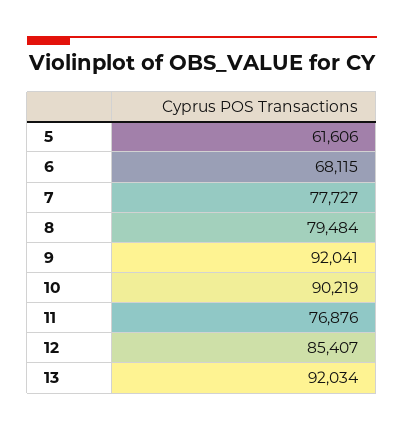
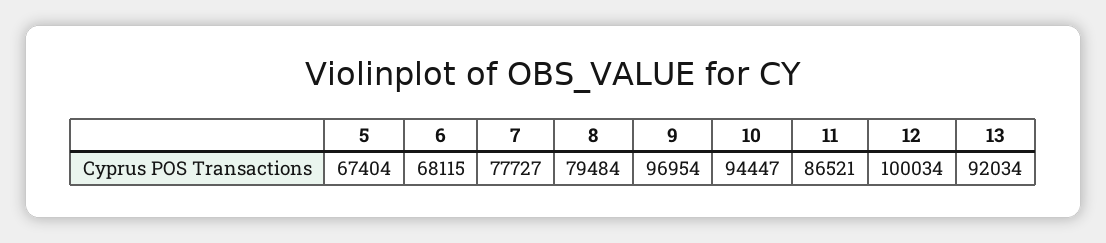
  {
-   "5": 61606,
+   "5": 67404,
    "6": 68115,
    "7": 77727,
    "8": 79484,
-   "9": 92041,
+   "9": 96954,
-   "10": 90219,
+   "10": 94447,
-   "11": 76876,
+   "11": 86521,
-   "12": 85407,
+   "12": 100034,
    "13": 92034
  }

